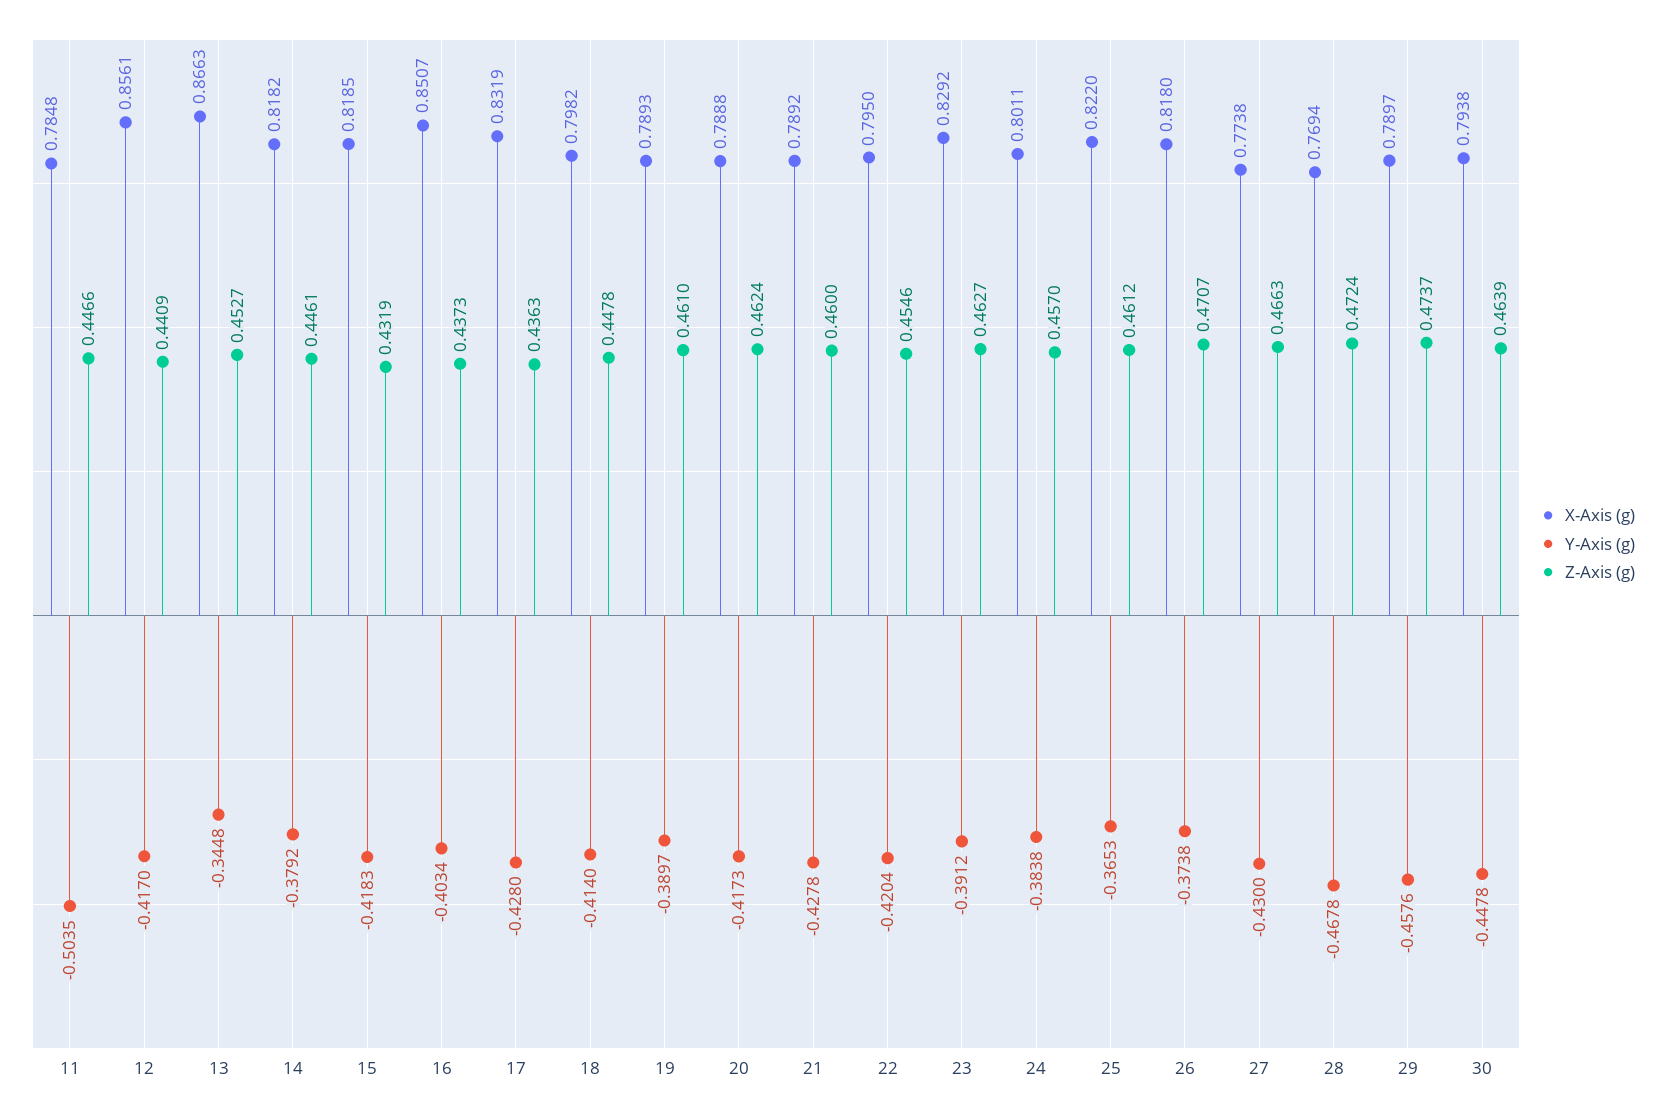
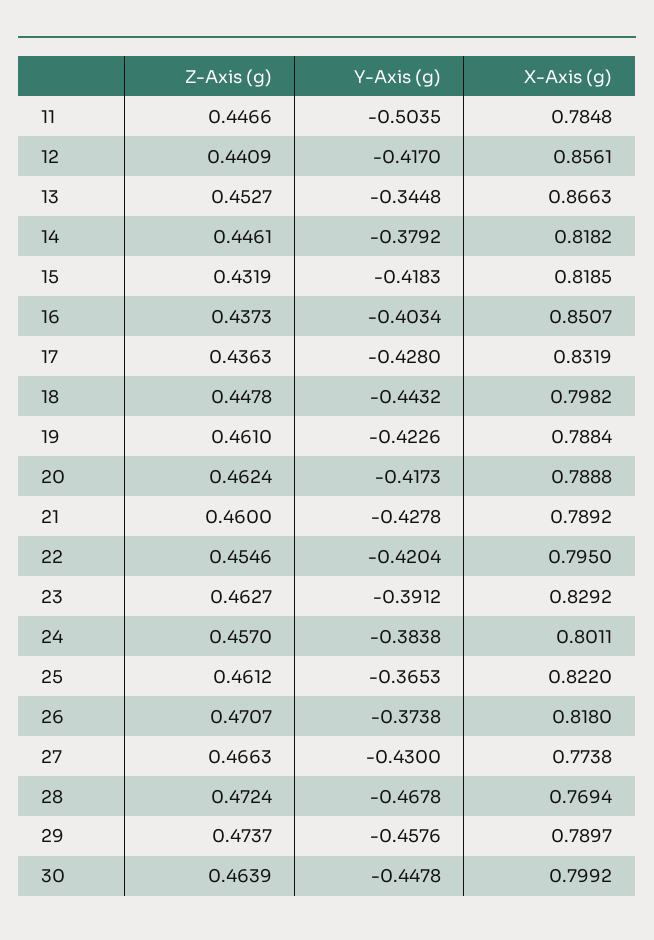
  {
    "X-Axis (g)": {
      "11": 0.7848,
      "12": 0.8561,
      "13": 0.8663,
      "14": 0.8182,
      "15": 0.8185,
      "16": 0.8507,
      "17": 0.8319,
      "18": 0.7982,
-     "19": 0.7893,
+     "19": 0.7884,
      "20": 0.7888,
      "21": 0.7892,
      "22": 0.795,
      "23": 0.8292,
      "24": 0.8011,
      "25": 0.822,
      "26": 0.818,
      "27": 0.7738,
      "28": 0.7694,
      "29": 0.7897,
-     "30": 0.7938
+     "30": 0.7992
    },
    "Y-Axis (g)": {
      "11": -0.5035,
      "12": -0.417,
      "13": -0.3448,
      "14": -0.3792,
      "15": -0.4183,
      "16": -0.4034,
      "17": -0.428,
-     "18": -0.414,
+     "18": -0.4432,
-     "19": -0.3897,
+     "19": -0.4226,
      "20": -0.4173,
      "21": -0.4278,
      "22": -0.4204,
      "23": -0.3912,
      "24": -0.3838,
      "25": -0.3653,
      "26": -0.3738,
      "27": -0.43,
      "28": -0.4678,
      "29": -0.4576,
      "30": -0.4478
    },
    "Z-Axis (g)": {
      "11": 0.4466,
      "12": 0.4409,
      "13": 0.4527,
      "14": 0.4461,
      "15": 0.4319,
      "16": 0.4373,
      "17": 0.4363,
      "18": 0.4478,
      "19": 0.461,
      "20": 0.4624,
      "21": 0.46,
      "22": 0.4546,
      "23": 0.4627,
      "24": 0.457,
      "25": 0.4612,
      "26": 0.4707,
      "27": 0.4663,
      "28": 0.4724,
      "29": 0.4737,
      "30": 0.4639
    }
  }

